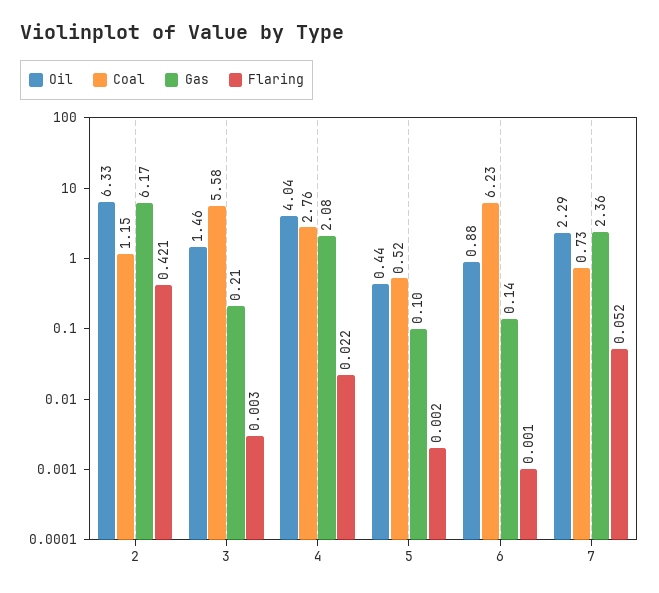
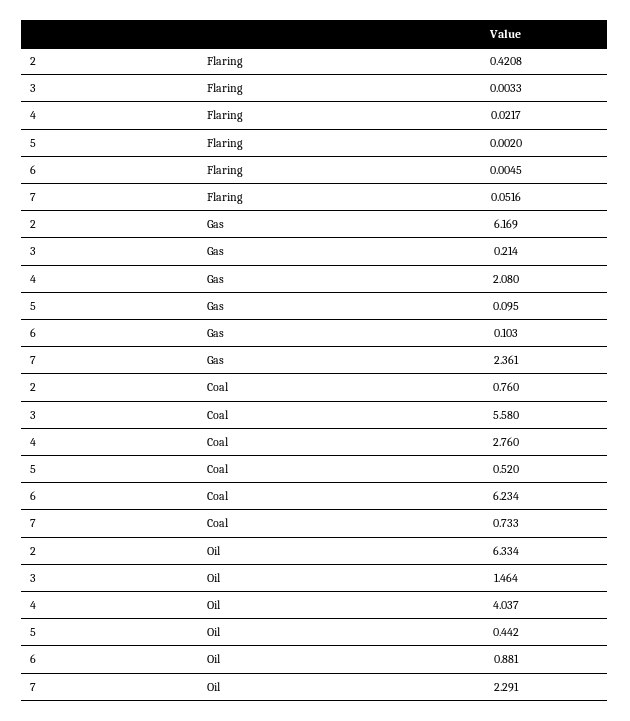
  {
    "Oil": {
      "2": 6.334,
      "3": 1.464,
      "4": 4.037,
      "5": 0.442,
      "6": 0.881,
      "7": 2.291
    },
    "Coal": {
-     "2": 1.15,
+     "2": 0.76,
      "3": 5.58,
      "4": 2.76,
      "5": 0.52,
      "6": 6.234,
      "7": 0.733
    },
    "Gas": {
      "2": 6.169,
      "3": 0.214,
      "4": 2.08,
      "5": 0.095,
-     "6": 0.14,
+     "6": 0.103,
      "7": 2.361
    },
    "Flaring": {
      "2": 0.4208,
      "3": 0.0033,
      "4": 0.0217,
      "5": 0.002,
-     "6": 0.001,
+     "6": 0.0045,
      "7": 0.0516
    }
  }

